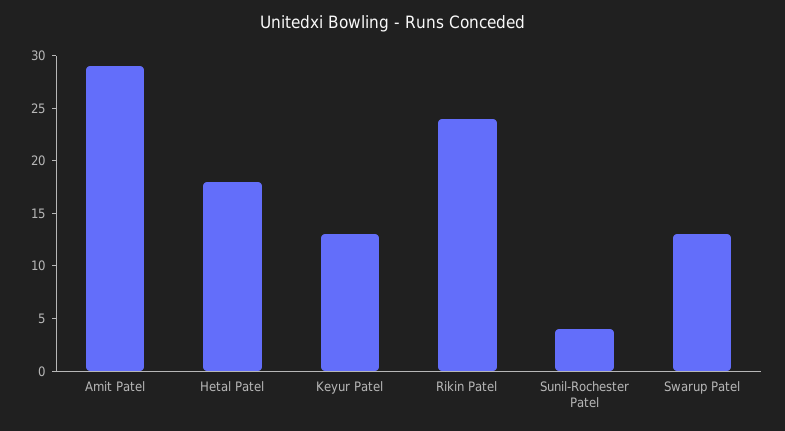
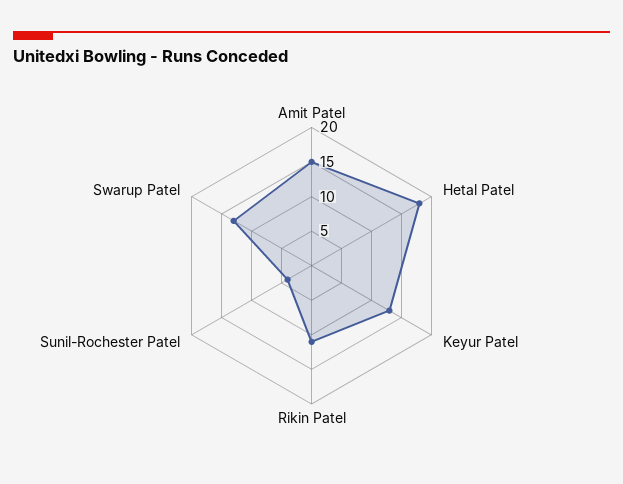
  {
-   "Amit Patel": 29,
+   "Amit Patel": 15,
    "Hetal Patel": 18,
    "Keyur Patel": 13,
-   "Rikin Patel": 24,
+   "Rikin Patel": 10,
    "Sunil-Rochester Patel": 4,
    "Swarup Patel": 13
  }

